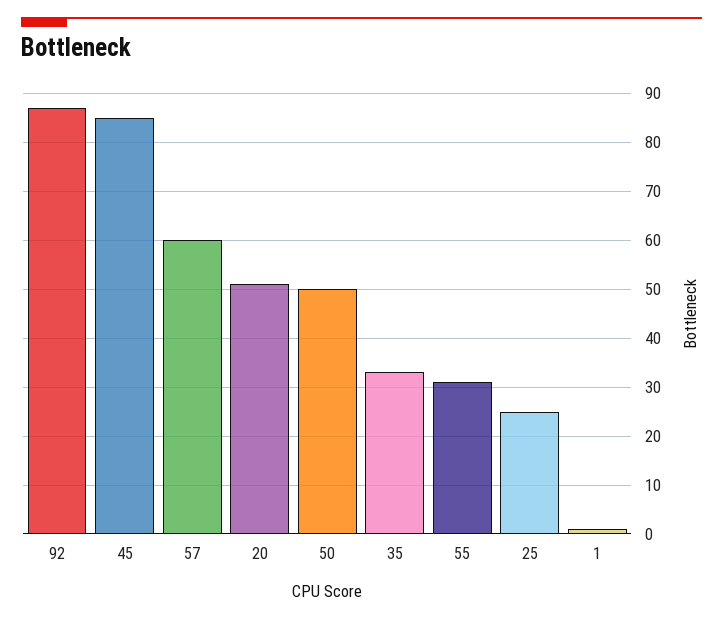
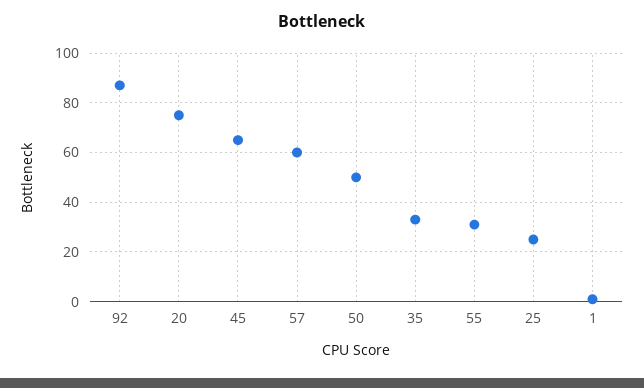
  {
    "92": 85,
-   "45": 85,
+   "45": 65,
    "57": 60,
-   "20": 50,
+   "20": 75,
    "50": 50,
    "35": 35,
    "55": 30,
    "25": 25,
    "1": 0
  }

